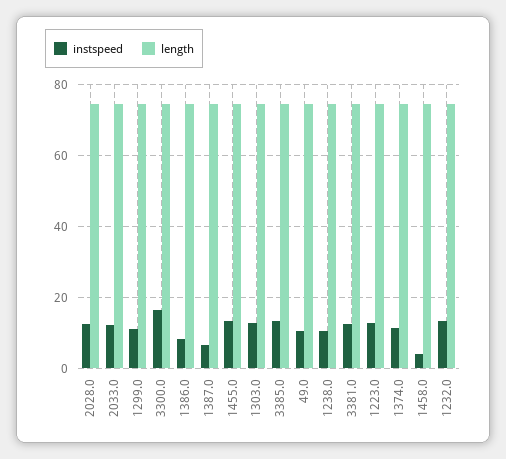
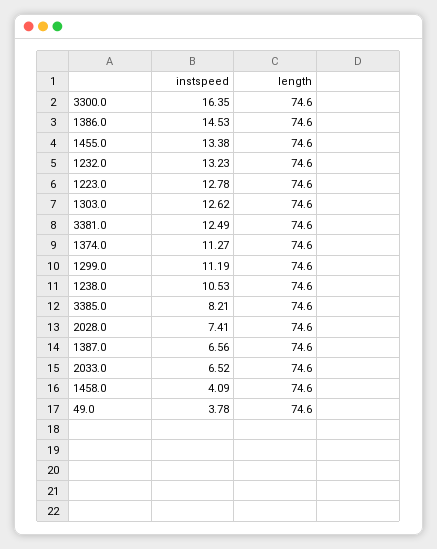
  {
    "instspeed": {
-     "2028.0": 12,
+     "2028.0": 7.41,
-     "2033.0": 12,
+     "2033.0": 6.52,
      "1299.0": 11.19,
      "3300.0": 16.35,
-     "1386.0": 8,
+     "1386.0": 14.53,
      "1387.0": 6.56,
      "1455.0": 13.38,
      "1303.0": 12.62,
-     "3385.0": 14,
+     "3385.0": 8.21,
-     "49.0": 10,
+     "49.0": 3.78,
      "1238.0": 10.53,
      "3381.0": 12.49,
      "1223.0": 12.78,
      "1374.0": 11.27,
      "1458.0": 4.09,
      "1232.0": 13.23
    },
    "length": {
      "2028.0": 74.6,
      "2033.0": 74.6,
      "1299.0": 74.6,
      "3300.0": 74.6,
      "1386.0": 74.6,
      "1387.0": 74.6,
      "1455.0": 74.6,
      "1303.0": 74.6,
      "3385.0": 74.6,
      "49.0": 74.6,
      "1238.0": 74.6,
      "3381.0": 74.6,
      "1223.0": 74.6,
      "1374.0": 74.6,
      "1458.0": 74.6,
      "1232.0": 74.6
    }
  }

